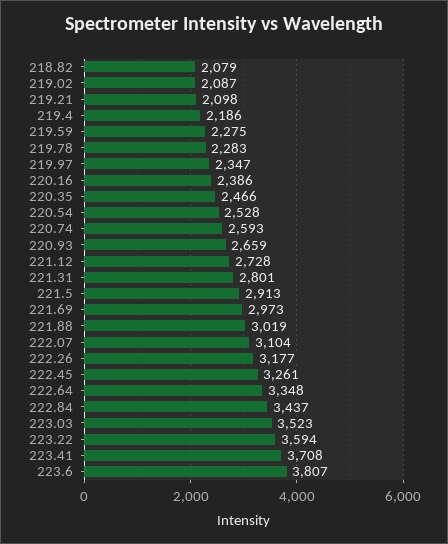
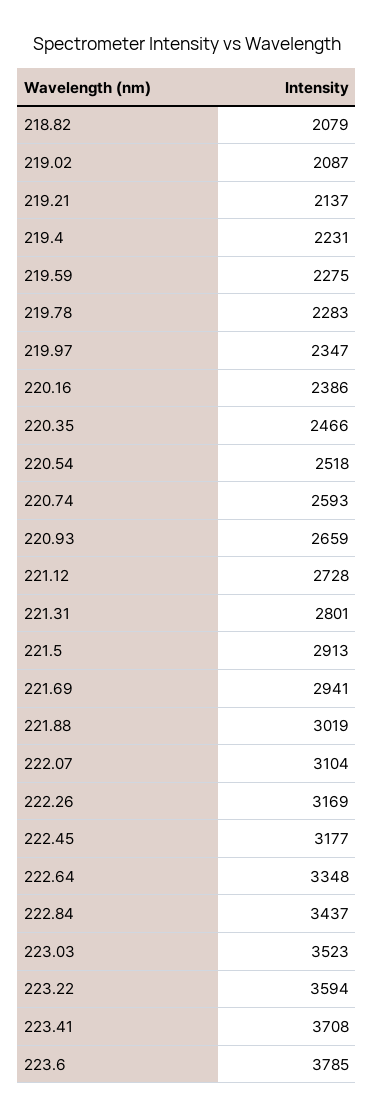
  {
    "218.82": 2079,
    "219.02": 2087,
-   "219.21": 2098,
+   "219.21": 2137,
-   "219.4": 2186,
+   "219.4": 2231,
    "219.59": 2275,
    "219.78": 2283,
    "219.97": 2347,
    "220.16": 2386,
    "220.35": 2466,
-   "220.54": 2528,
+   "220.54": 2518,
    "220.74": 2593,
    "220.93": 2659,
    "221.12": 2728,
    "221.31": 2801,
    "221.5": 2913,
-   "221.69": 2973,
+   "221.69": 2941,
    "221.88": 3019,
    "222.07": 3104,
-   "222.26": 3177,
+   "222.26": 3169,
-   "222.45": 3261,
+   "222.45": 3177,
    "222.64": 3348,
    "222.84": 3437,
    "223.03": 3523,
    "223.22": 3594,
    "223.41": 3708,
-   "223.6": 3807
+   "223.6": 3785
  }

